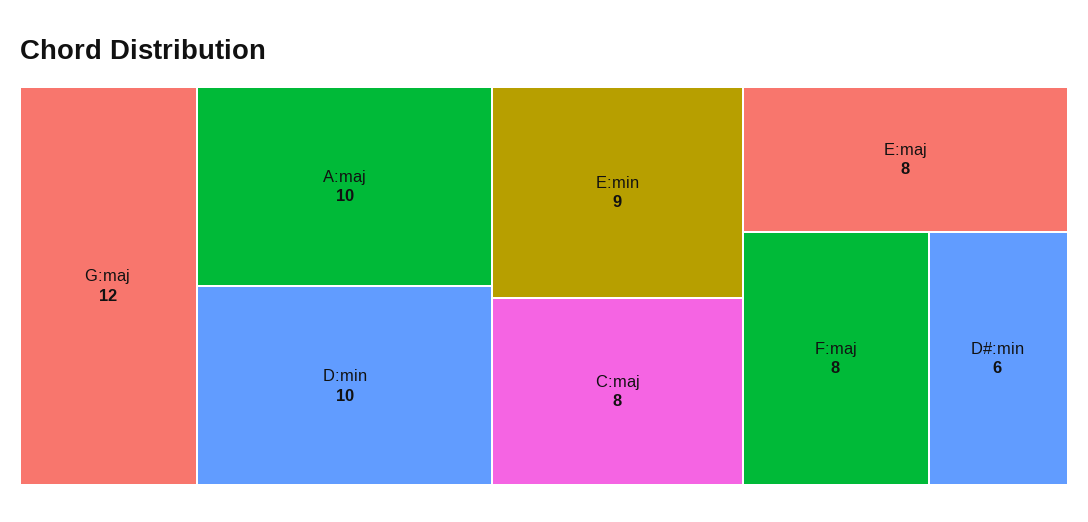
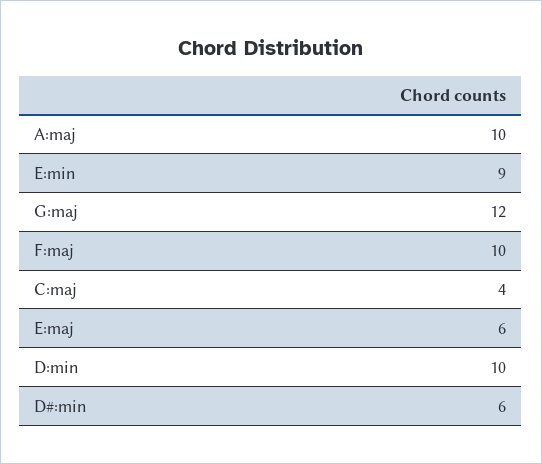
  {
    "G:maj": 12,
    "A:maj": 10,
    "D:min": 10,
    "E:min": 9,
-   "C:maj": 8,
+   "C:maj": 4,
-   "E:maj": 8,
+   "E:maj": 6,
-   "F:maj": 8,
+   "F:maj": 10,
    "D#:min": 6
  }

